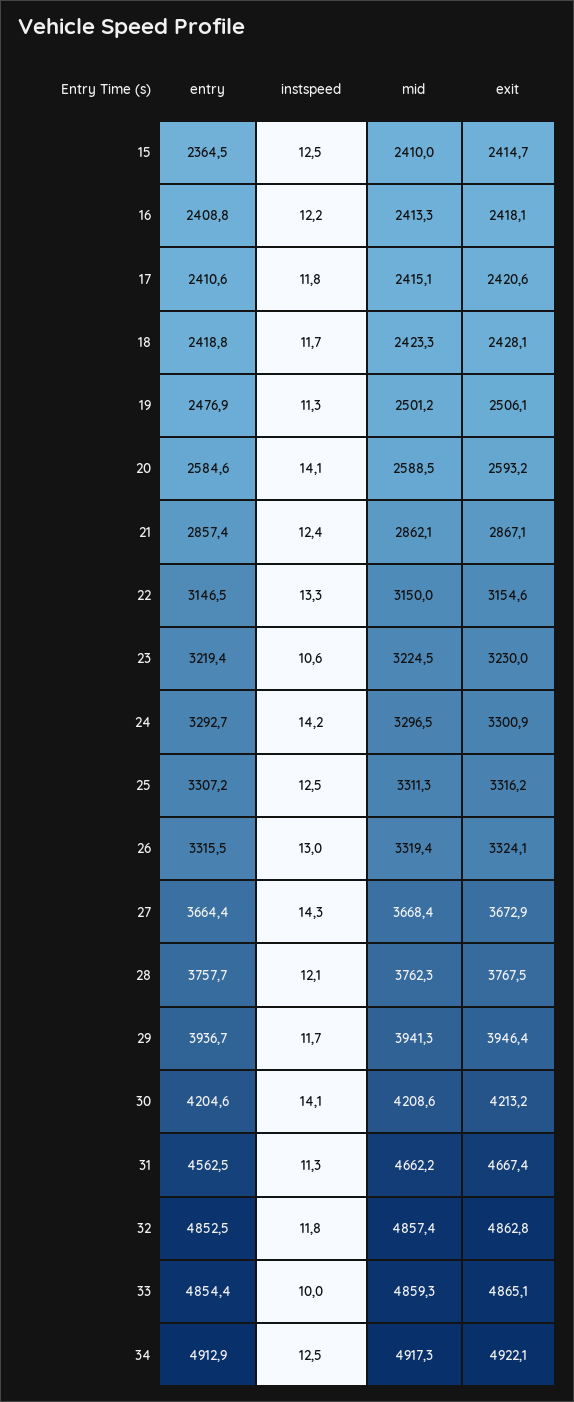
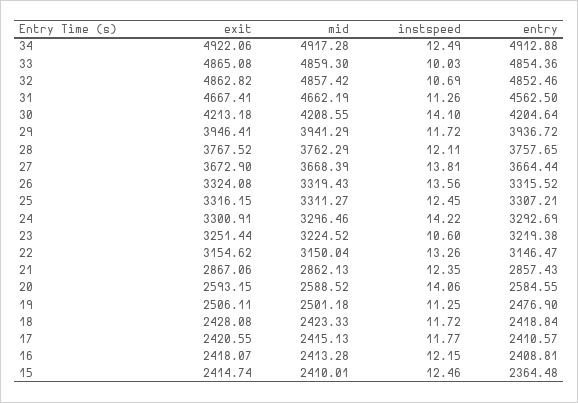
  {
    "entry": {
      "15": 2364.48,
      "16": 2408.81,
      "17": 2410.57,
      "18": 2418.84,
      "19": 2476.9,
      "20": 2584.55,
      "21": 2857.43,
      "22": 3146.47,
      "23": 3219.38,
      "24": 3292.69,
      "25": 3307.21,
      "26": 3315.52,
      "27": 3664.44,
      "28": 3757.65,
      "29": 3936.72,
      "30": 4204.64,
      "31": 4562.5,
      "32": 4852.46,
      "33": 4854.36,
      "34": 4912.88
    },
    "instspeed": {
      "15": 12.46,
      "16": 12.15,
      "17": 11.77,
      "18": 11.72,
      "19": 11.25,
      "20": 14.06,
      "21": 12.35,
      "22": 13.26,
      "23": 10.6,
      "24": 14.22,
      "25": 12.45,
-     "26": 13,
+     "26": 13.56,
-     "27": 14.3,
+     "27": 13.81,
      "28": 12.11,
      "29": 11.72,
      "30": 14.1,
      "31": 11.26,
-     "32": 11.8,
+     "32": 10.69,
      "33": 10.03,
      "34": 12.49
    },
    "mid": {
      "15": 2410.01,
      "16": 2413.28,
      "17": 2415.13,
      "18": 2423.33,
      "19": 2501.18,
      "20": 2588.52,
      "21": 2862.13,
      "22": 3150.04,
      "23": 3224.52,
      "24": 3296.46,
      "25": 3311.27,
      "26": 3319.43,
      "27": 3668.39,
      "28": 3762.29,
      "29": 3941.29,
      "30": 4208.55,
      "31": 4662.19,
      "32": 4857.42,
      "33": 4859.3,
      "34": 4917.28
    },
    "exit": {
      "15": 2414.74,
      "16": 2418.07,
      "17": 2420.55,
      "18": 2428.08,
      "19": 2506.11,
      "20": 2593.15,
      "21": 2867.06,
      "22": 3154.62,
-     "23": 3230,
+     "23": 3251.44,
      "24": 3300.91,
      "25": 3316.15,
      "26": 3324.08,
      "27": 3672.9,
      "28": 3767.52,
      "29": 3946.41,
      "30": 4213.18,
      "31": 4667.41,
      "32": 4862.82,
      "33": 4865.08,
      "34": 4922.06
    }
  }

